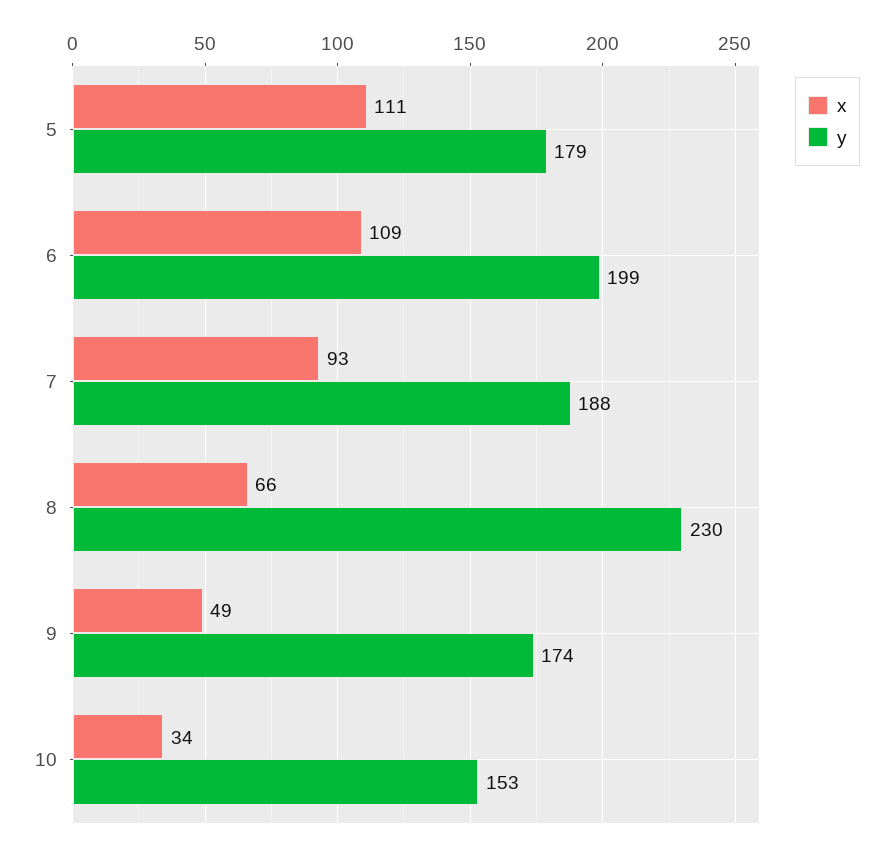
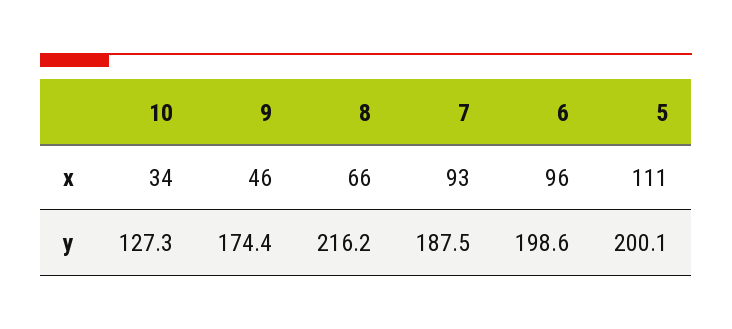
  {
    "x": {
      "5": 111,
-     "6": 109,
+     "6": 96,
      "7": 93,
      "8": 66,
-     "9": 49,
+     "9": 46,
      "10": 34
    },
    "y": {
-     "5": 179,
+     "5": 200.1,
      "6": 198.6,
      "7": 187.5,
-     "8": 230,
+     "8": 216.2,
      "9": 174.4,
-     "10": 153
+     "10": 127.3
    }
  }

